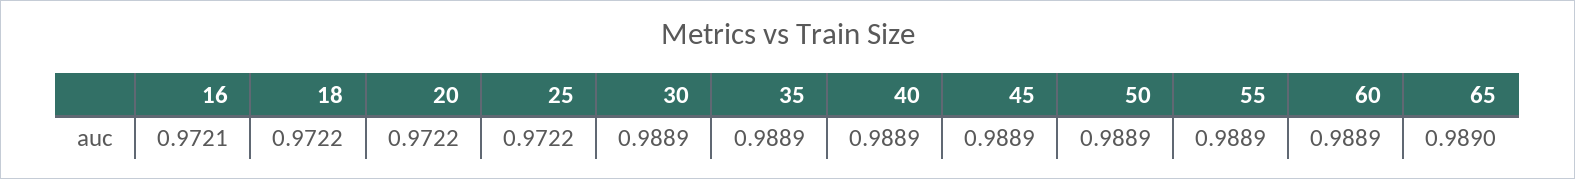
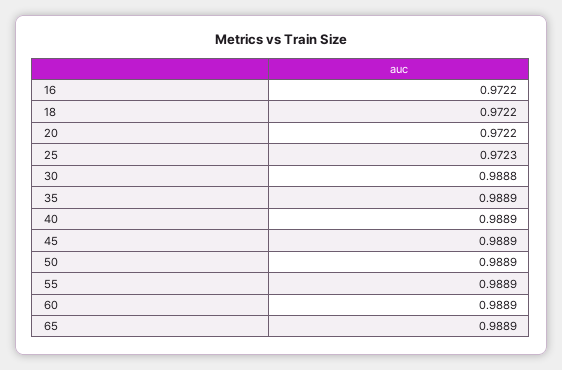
  {
-   "16": 0.9721,
+   "16": 0.9722,
    "18": 0.9722,
    "20": 0.9722,
-   "25": 0.9722,
+   "25": 0.9723,
-   "30": 0.9889,
+   "30": 0.9888,
    "35": 0.9889,
    "40": 0.9889,
    "45": 0.9889,
    "50": 0.9889,
    "55": 0.9889,
    "60": 0.9889,
-   "65": 0.989
+   "65": 0.9889
  }

